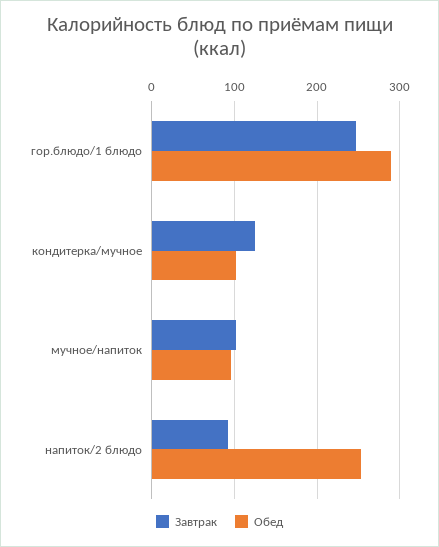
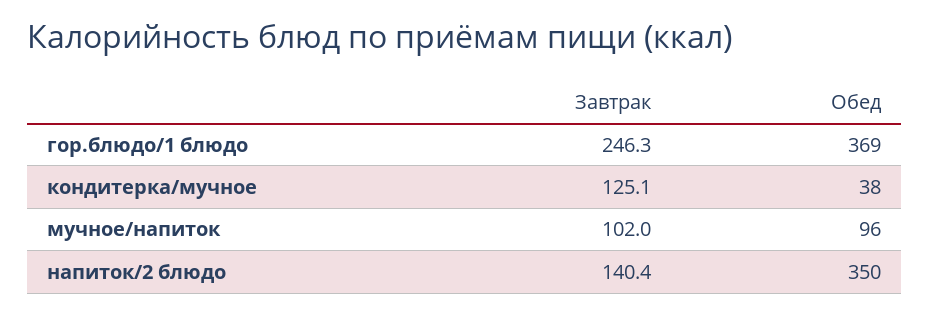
  {
    "Завтрак": {
      "гор.блюдо/1 блюдо": 246.3,
      "кондитерка/мучное": 125.1,
      "мучное/напиток": 102,
-     "напиток/2 блюдо": 90
+     "напиток/2 блюдо": 140.4
    },
    "Обед": {
-     "гор.блюдо/1 блюдо": 290,
+     "гор.блюдо/1 блюдо": 369,
-     "кондитерка/мучное": 100,
+     "кондитерка/мучное": 38,
      "мучное/напиток": 96,
-     "напиток/2 блюдо": 250
+     "напиток/2 блюдо": 350
    }
  }

